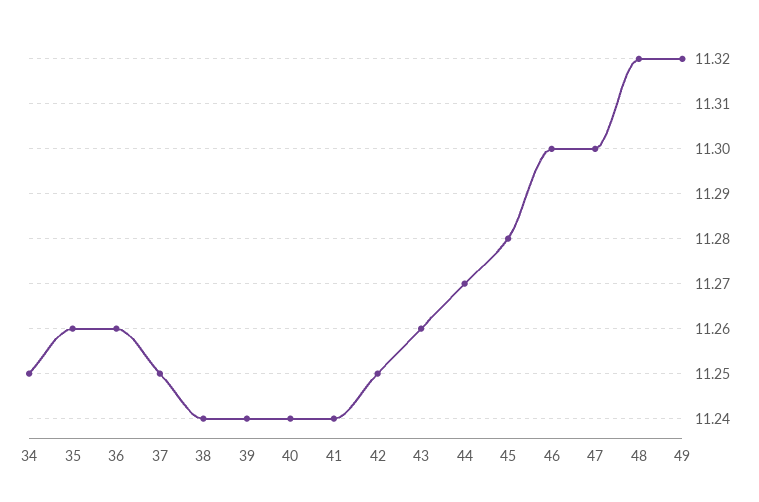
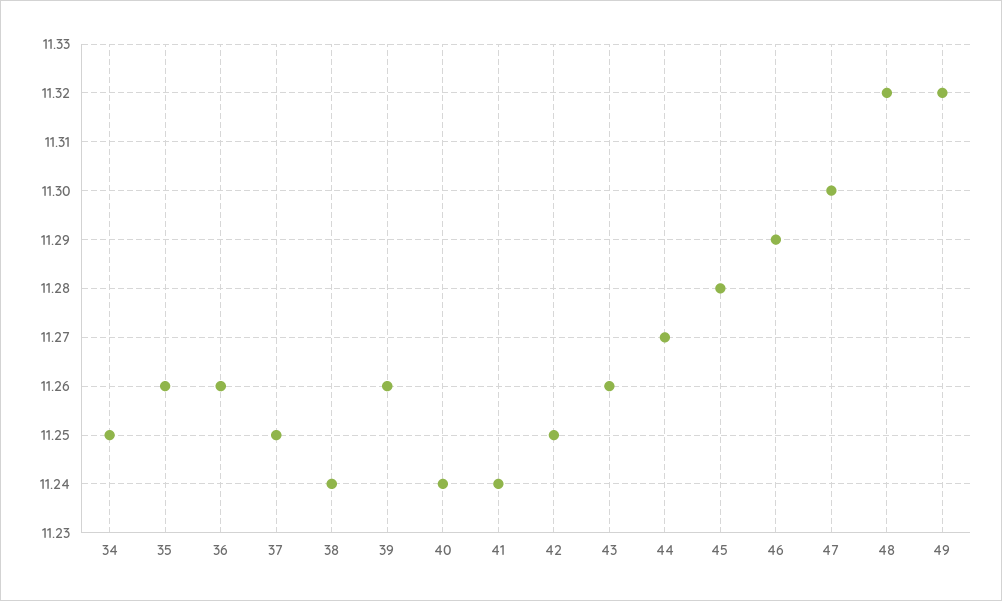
  {
    "34": 11.25,
    "35": 11.26,
    "36": 11.26,
    "37": 11.25,
    "38": 11.24,
-   "39": 11.24,
+   "39": 11.26,
    "40": 11.24,
    "41": 11.24,
    "42": 11.25,
    "43": 11.26,
    "44": 11.27,
    "45": 11.28,
-   "46": 11.3,
+   "46": 11.29,
    "47": 11.3,
    "48": 11.32,
    "49": 11.32
  }

